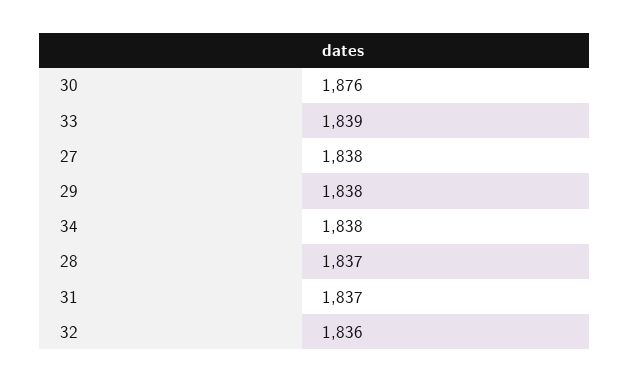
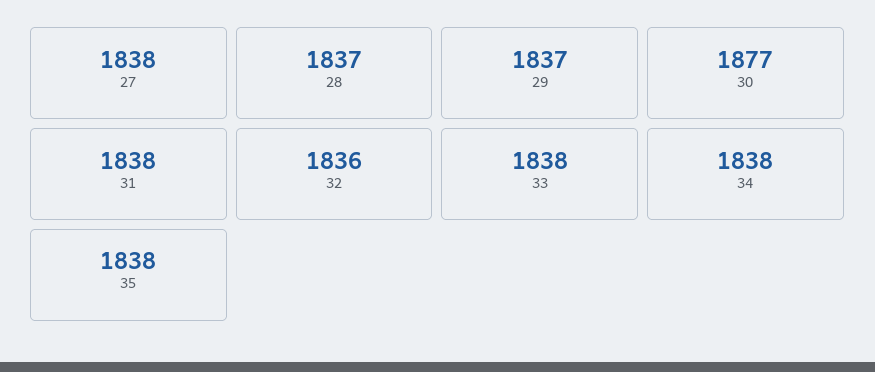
  {
-   "30": 1876,
+   "30": 1877,
-   "33": 1839,
+   "33": 1838,
    "27": 1838,
-   "29": 1838,
+   "29": 1837,
    "34": 1838,
    "28": 1837,
-   "31": 1837,
+   "31": 1838,
-   "32": 1836
+   "32": 1836,
+   "35": 1838
  }

